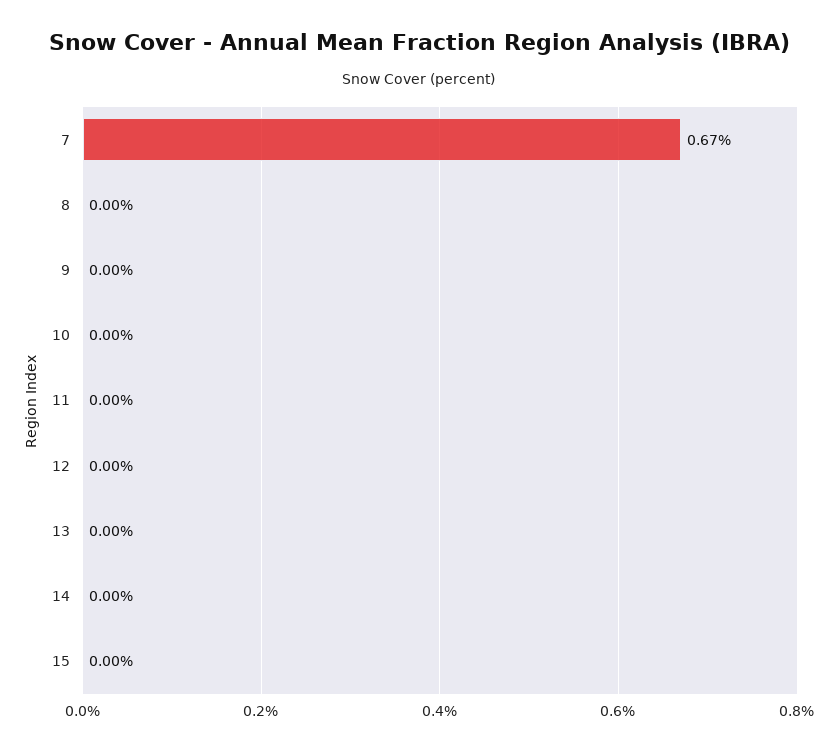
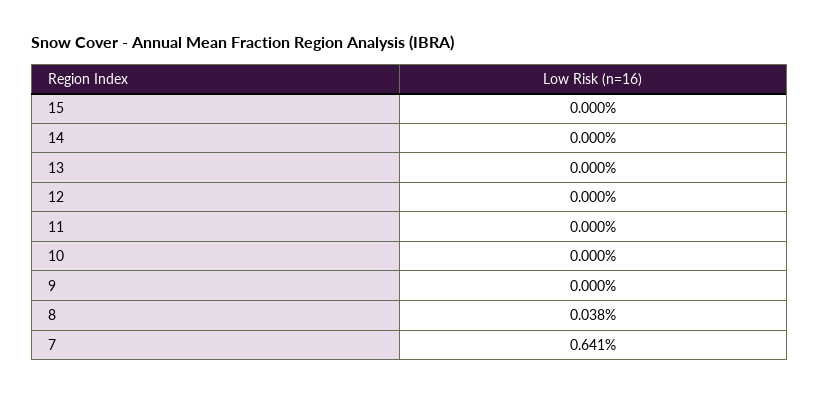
  {
-   "7": 0.67,
+   "7": 0.641,
-   "8": 0,
+   "8": 0.038,
    "9": 0,
    "10": 0,
    "11": 0,
    "12": 0,
    "13": 0,
    "14": 0,
    "15": 0
  }

